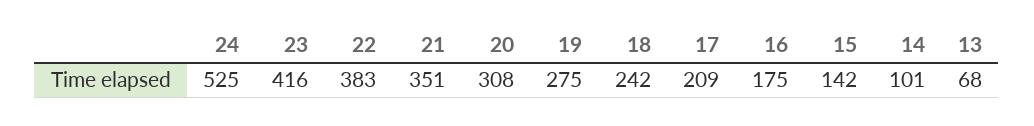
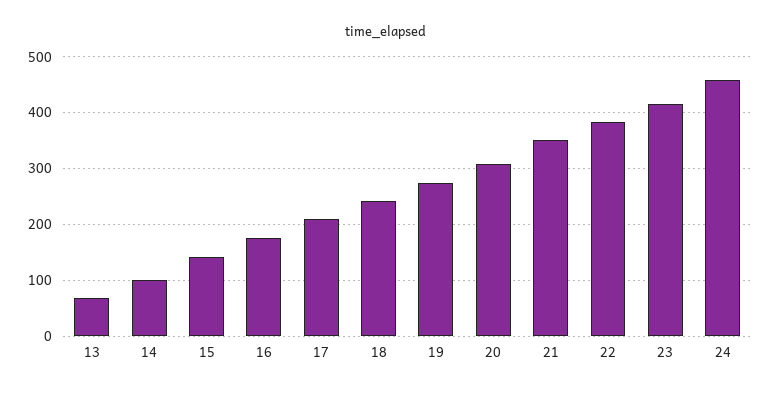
  {
-   "24": 525,
+   "24": 460,
    "23": 416,
    "22": 383,
    "21": 351,
    "20": 308,
    "19": 275,
    "18": 242,
    "17": 209,
    "16": 175,
    "15": 142,
    "14": 101,
    "13": 68
  }

